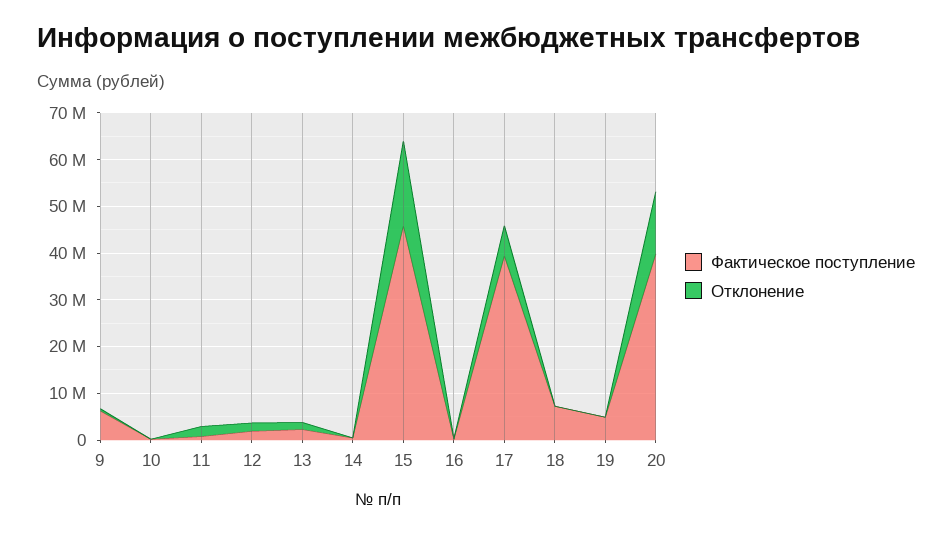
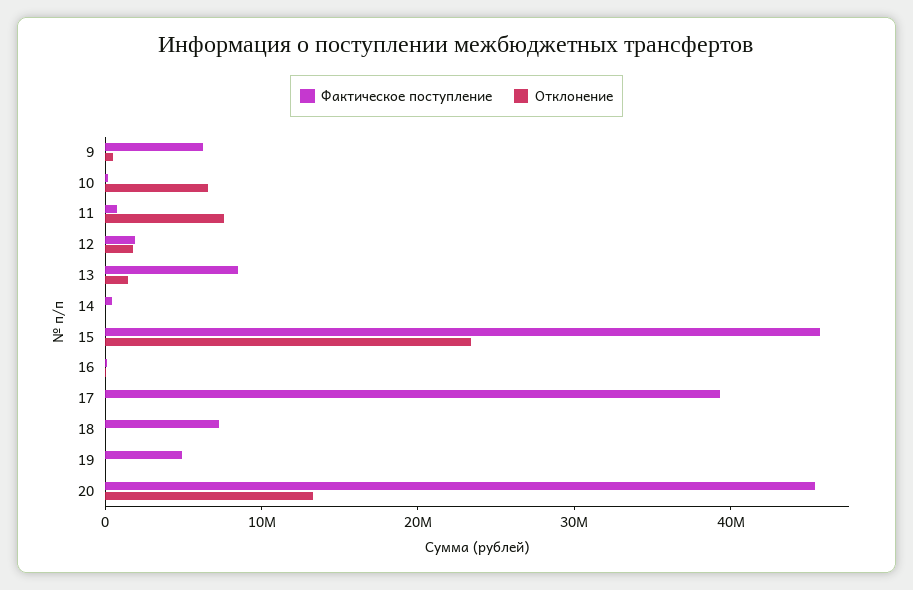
  {
    "Фактическое поступление": {
      "9": 6000000,
      "10": 0,
      "11": 0,
      "12": 2000000,
-     "13": 2000000,
+     "13": 8000000,
      "14": 0,
      "15": 46000000,
      "16": 0,
      "17": 40000000,
      "18": 8000000,
      "19": 4000000,
-     "20": 40000000
+     "20": 46000000
    },
    "Отклонение": {
      "9": 0,
-     "10": 0,
+     "10": 6000000,
-     "11": 2000000,
+     "11": 8000000,
      "12": 2000000,
      "13": 2000000,
      "14": 0,
-     "15": 18000000,
+     "15": 24000000,
      "16": 0,
-     "17": 6000000,
+     "17": 0,
      "18": 0,
      "19": 0,
      "20": 14000000
    }
  }

